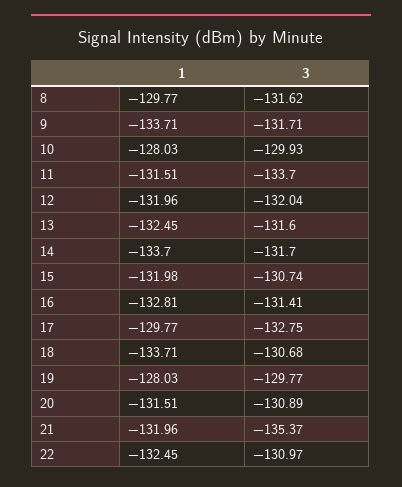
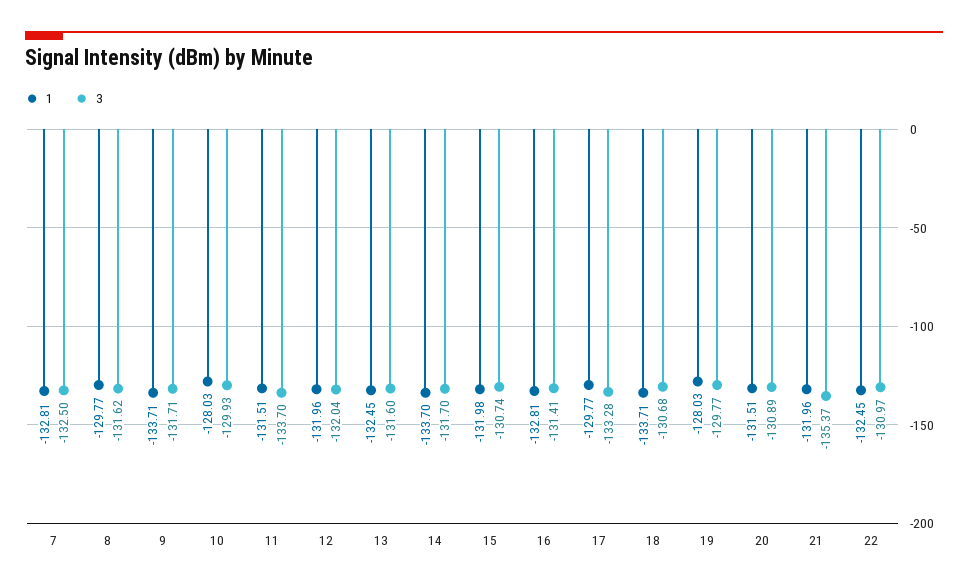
  {
    "1": {
      "8": -129.77,
      "9": -133.71,
      "10": -128.03,
      "11": -131.51,
      "12": -131.96,
      "13": -132.45,
      "14": -133.7,
      "15": -131.98,
      "16": -132.81,
      "17": -129.77,
      "18": -133.71,
      "19": -128.03,
      "20": -131.51,
      "21": -131.96,
-     "22": -132.45
+     "22": -132.45,
+     "7": -132.81
    },
    "3": {
      "8": -131.62,
      "9": -131.71,
      "10": -129.93,
      "11": -133.7,
      "12": -132.04,
      "13": -131.6,
      "14": -131.7,
      "15": -130.74,
      "16": -131.41,
-     "17": -132.75,
+     "17": -133.28,
      "18": -130.68,
      "19": -129.77,
      "20": -130.89,
      "21": -135.37,
-     "22": -130.97
+     "22": -130.97,
+     "7": -132.5
    }
  }

